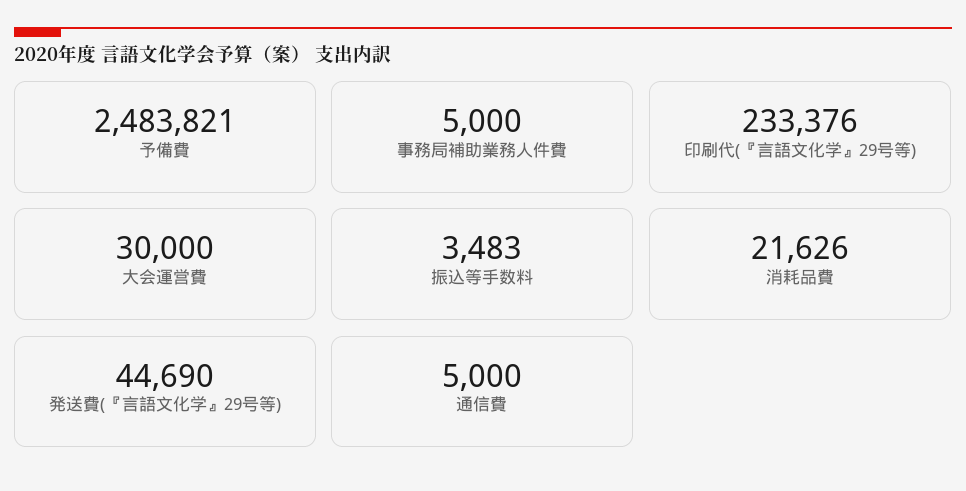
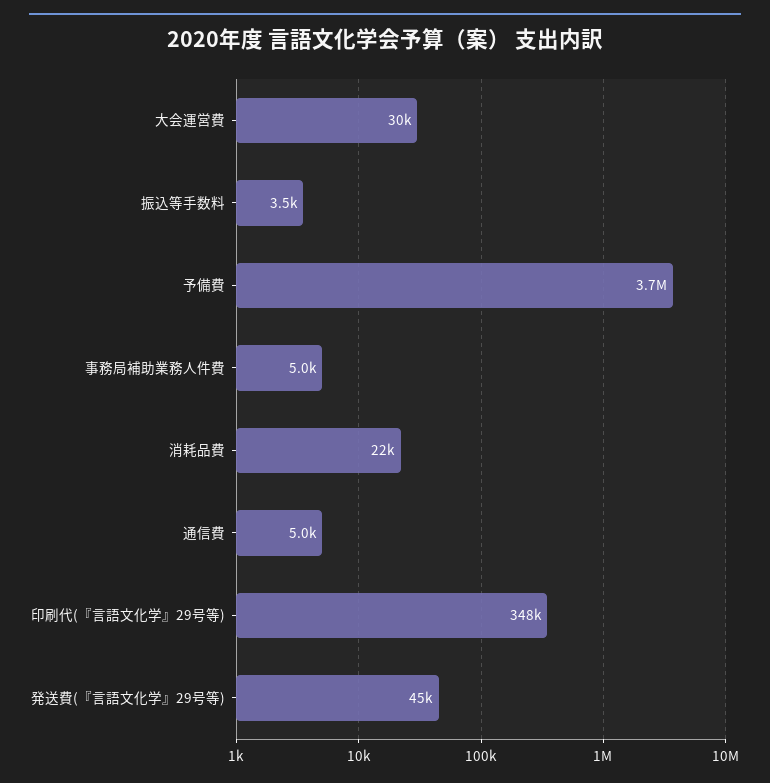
  {
-   "予備費": 2483821,
+   "予備費": 3700000,
    "事務局補助業務人件費": 5000,
-   "印刷代(『言語文化学』29号等)": 233376,
+   "印刷代(『言語文化学』29号等)": 348000,
    "大会運営費": 30000,
    "振込等手数料": 3483,
    "消耗品費": 21626,
    "発送費(『言語文化学』29号等)": 44690,
    "通信費": 5000
  }

